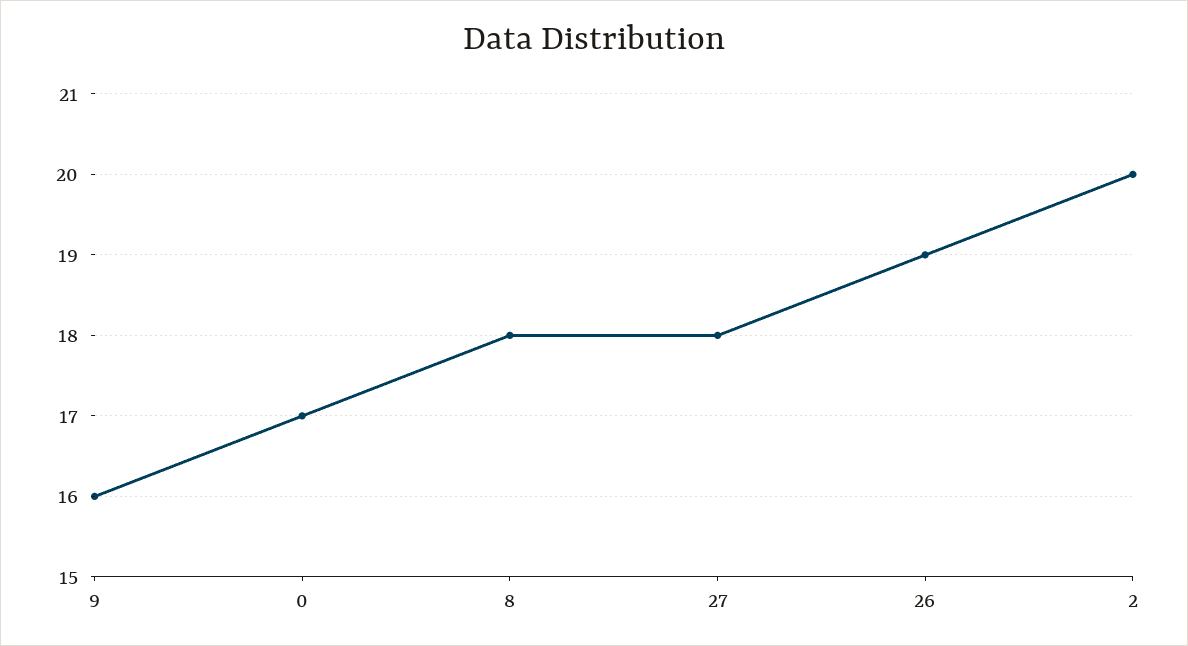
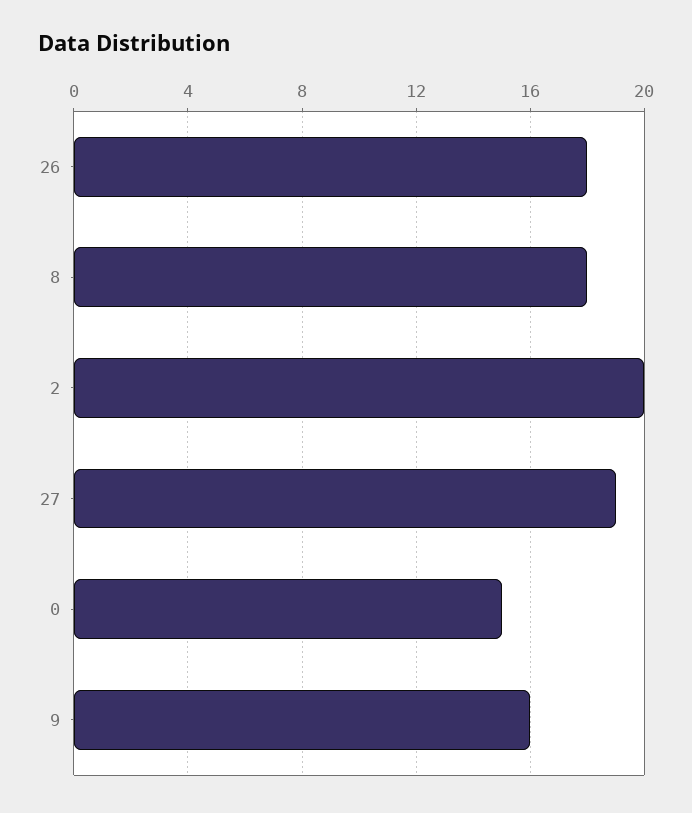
  {
    "9": 16,
-   "0": 17,
+   "0": 15,
    "8": 18,
-   "27": 18,
+   "27": 19,
-   "26": 19,
+   "26": 18,
    "2": 20
  }

